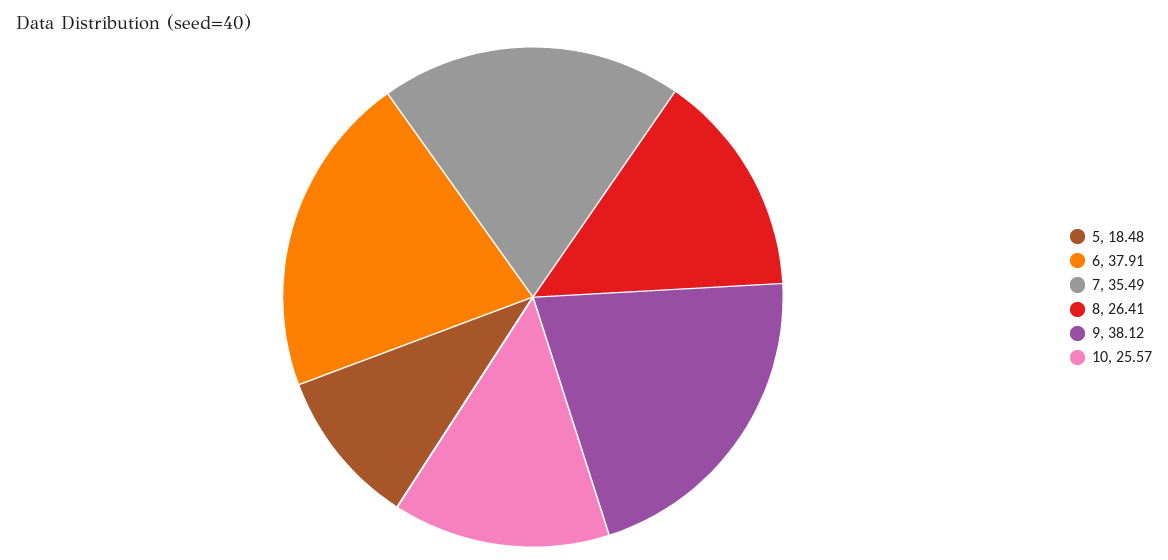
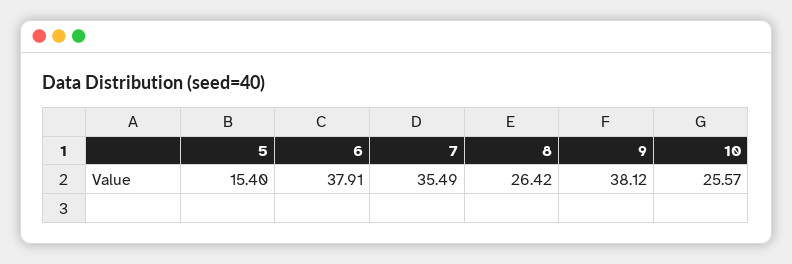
  {
-   "5": 18.48,
+   "5": 15.4,
    "6": 37.91,
    "7": 35.49,
-   "8": 26.41,
+   "8": 26.42,
    "9": 38.12,
    "10": 25.57
  }

